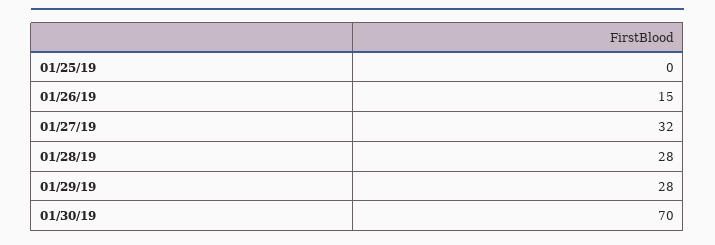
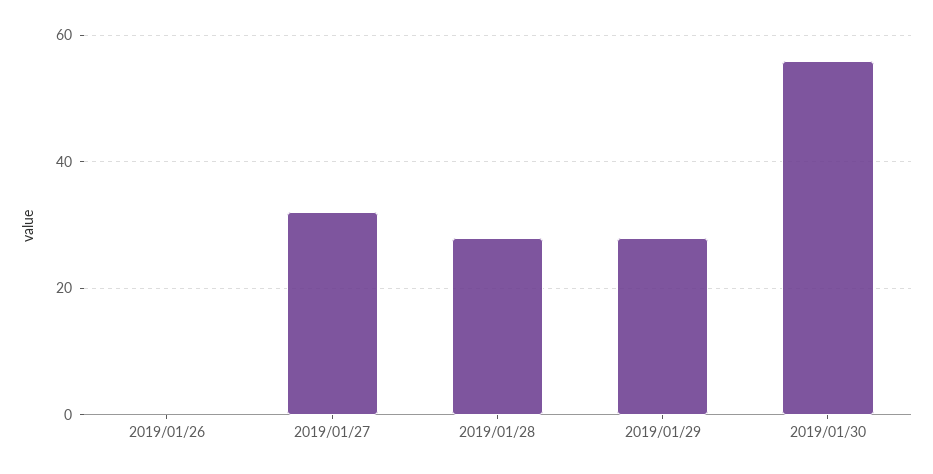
  {
-   "01/25/19": 0,
-   "01/26/19": 15,
+   "01/26/19": 0,
    "01/27/19": 32,
    "01/28/19": 28,
    "01/29/19": 28,
-   "01/30/19": 70
+   "01/30/19": 55
  }

